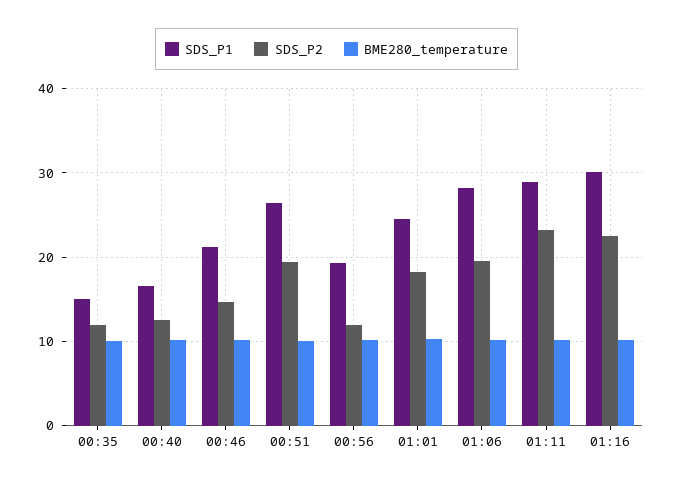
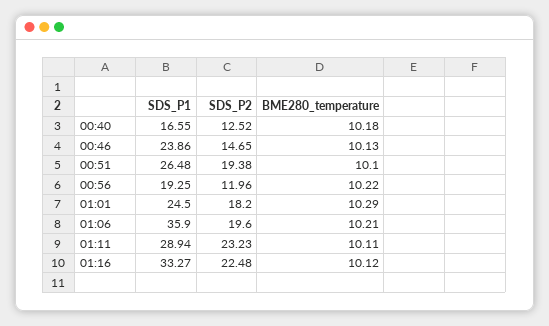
  {
    "SDS_P1": {
-     "00:35": 15,
      "00:40": 16.55,
-     "00:46": 21,
+     "00:46": 23.86,
      "00:51": 26.48,
      "00:56": 19.25,
      "01:01": 24.5,
-     "01:06": 28,
+     "01:06": 35.9,
      "01:11": 28.94,
-     "01:16": 30
+     "01:16": 33.27
    },
    "SDS_P2": {
-     "00:35": 12,
      "00:40": 12.52,
      "00:46": 14.65,
      "00:51": 19.38,
      "00:56": 11.96,
      "01:01": 18.2,
      "01:06": 19.6,
      "01:11": 23.23,
      "01:16": 22.48
    },
    "BME280_temperature": {
-     "00:35": 10,
      "00:40": 10.18,
      "00:46": 10.13,
      "00:51": 10.1,
      "00:56": 10.22,
      "01:01": 10.29,
      "01:06": 10.21,
      "01:11": 10.11,
      "01:16": 10.12
    }
  }

